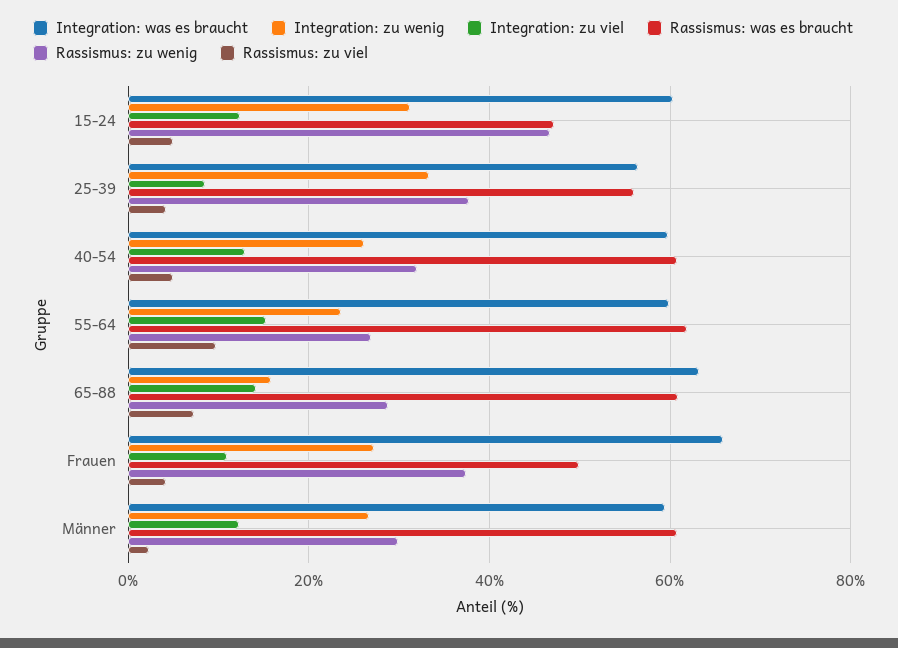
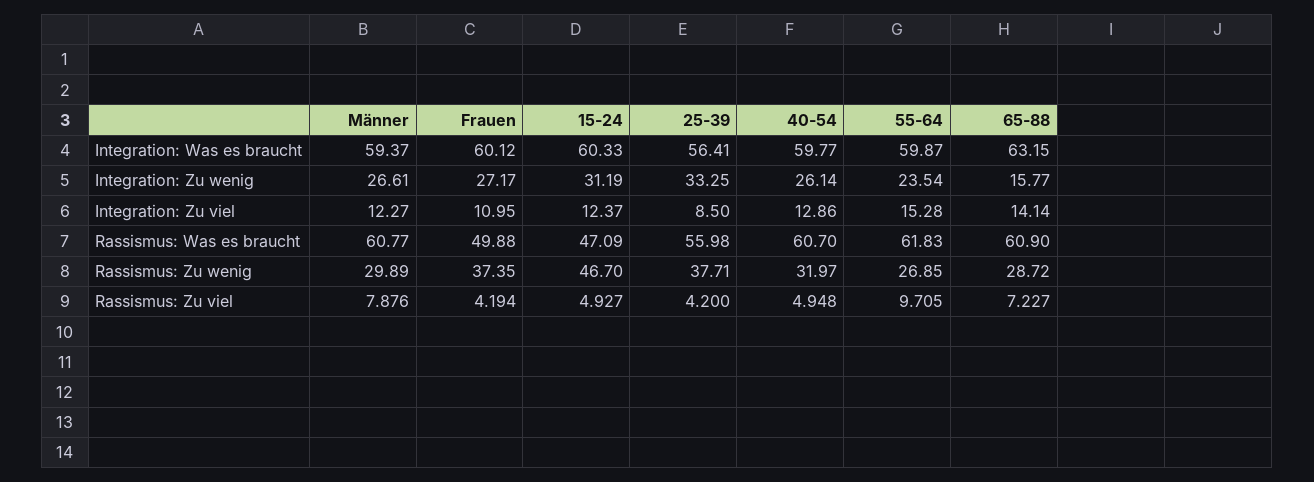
  {
    "Integration: was es braucht": {
      "15-24": 60.33,
      "25-39": 56.41,
      "40-54": 59.77,
      "55-64": 59.87,
      "65-88": 63.15,
-     "Frauen": 66,
+     "Frauen": 60.12,
      "Männer": 59.37
    },
    "Integration: zu wenig": {
      "15-24": 31.19,
      "25-39": 33.25,
      "40-54": 26.14,
      "55-64": 23.54,
      "65-88": 15.77,
      "Frauen": 27.17,
      "Männer": 26.61
    },
    "Integration: zu viel": {
      "15-24": 12.37,
      "25-39": 8.5,
      "40-54": 12.86,
      "55-64": 15.28,
      "65-88": 14.14,
      "Frauen": 10.95,
      "Männer": 12.27
    },
    "Rassismus: was es braucht": {
      "15-24": 47.09,
      "25-39": 55.98,
      "40-54": 60.7,
      "55-64": 61.83,
      "65-88": 60.9,
      "Frauen": 49.88,
      "Männer": 60.77
    },
    "Rassismus: zu wenig": {
      "15-24": 46.7,
      "25-39": 37.71,
      "40-54": 31.97,
      "55-64": 26.85,
      "65-88": 28.72,
      "Frauen": 37.35,
      "Männer": 29.89
    },
    "Rassismus: zu viel": {
      "15-24": 4.927,
      "25-39": 4.2,
      "40-54": 4.948,
      "55-64": 9.705,
      "65-88": 7.227,
      "Frauen": 4.194,
-     "Männer": 2
+     "Männer": 7.876
    }
  }

